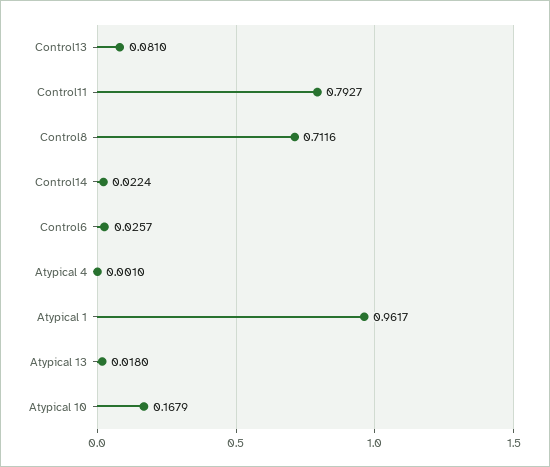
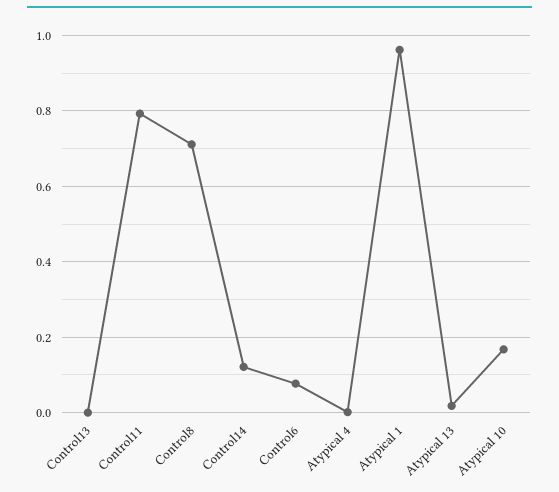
  {
-   "Control13": 0.081,
+   "Control13": 0,
    "Control11": 0.7927,
    "Control8": 0.7116,
-   "Control14": 0.0224,
+   "Control14": 0.12,
-   "Control6": 0.0257,
+   "Control6": 0.08,
    "Atypical 4": 0.001,
    "Atypical 1": 0.9617,
    "Atypical 13": 0.018,
    "Atypical 10": 0.1679
  }

